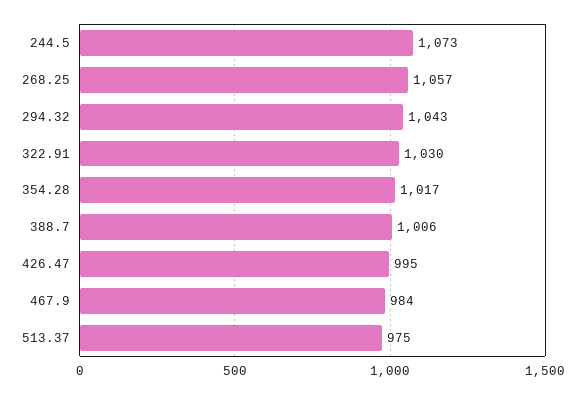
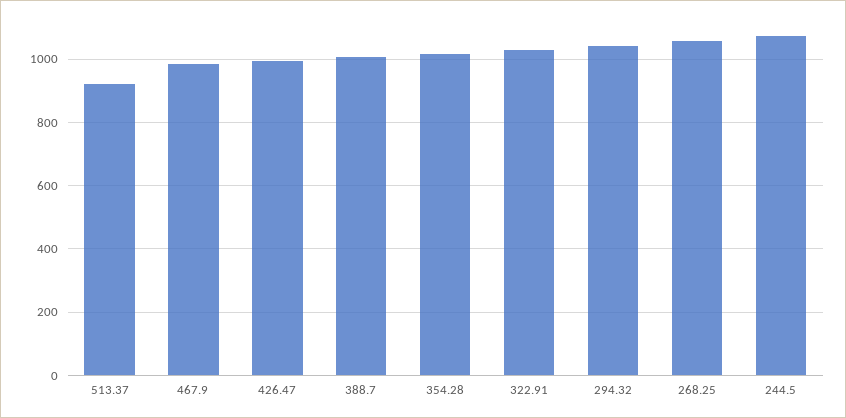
  {
    "244.5": 1073,
    "268.25": 1057,
    "294.32": 1043,
    "322.91": 1030,
    "354.28": 1017,
    "388.7": 1006,
    "426.47": 995,
    "467.9": 984,
-   "513.37": 975
+   "513.37": 920
  }

